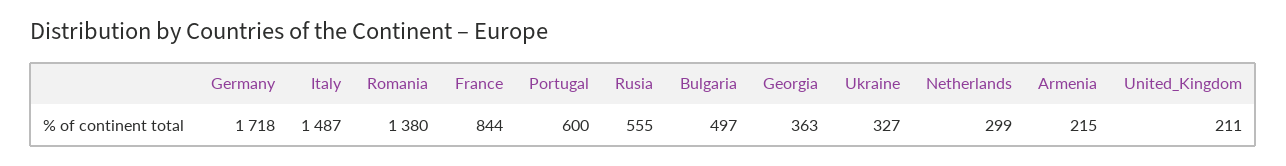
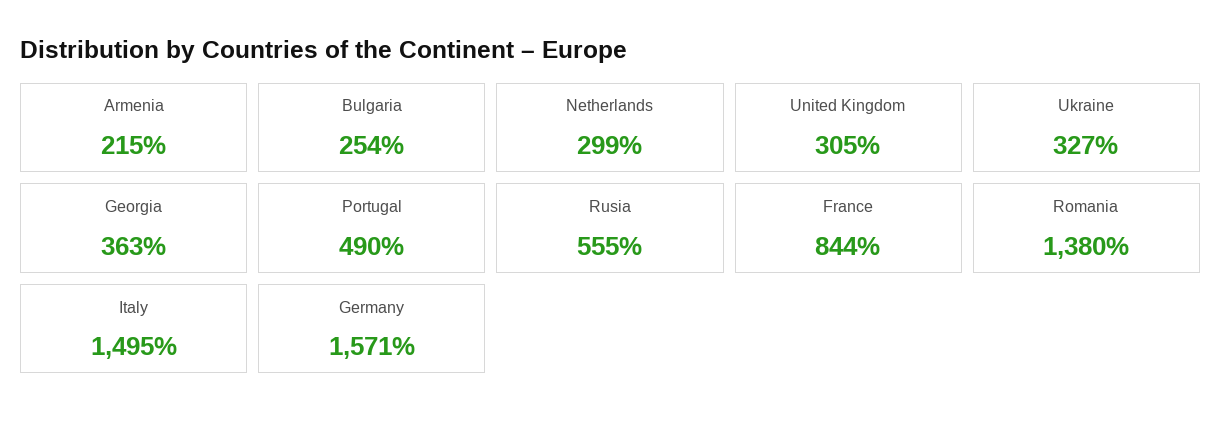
  {
-   "Germany": 1718,
+   "Germany": 1571,
-   "Italy": 1487,
+   "Italy": 1495,
    "Romania": 1380,
    "France": 844,
-   "Portugal": 600,
+   "Portugal": 490,
    "Rusia": 555,
-   "Bulgaria": 497,
+   "Bulgaria": 254,
    "Georgia": 363,
    "Ukraine": 327,
    "Netherlands": 299,
    "Armenia": 215,
-   "United_Kingdom": 211
+   "United_Kingdom": 305
  }

